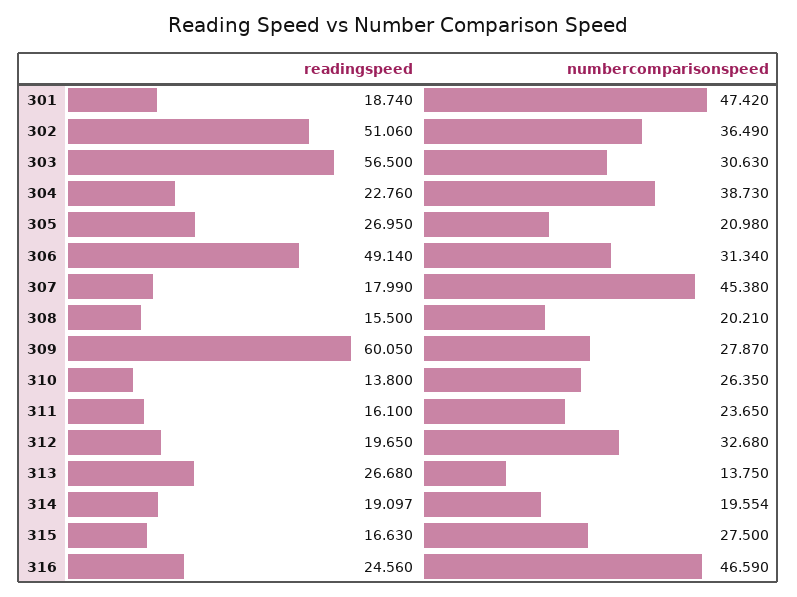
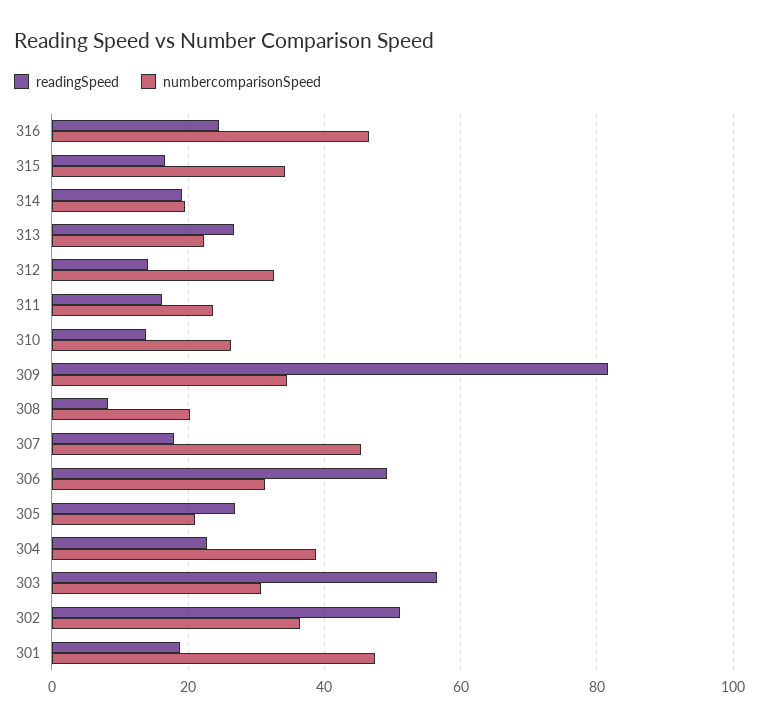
  {
    "readingspeed": {
      "301": 18.74,
      "302": 51.06,
      "303": 56.5,
      "304": 22.76,
      "305": 26.95,
      "306": 49.14,
      "307": 17.99,
-     "308": 15.5,
+     "308": 8,
-     "309": 60.05,
+     "309": 82,
      "310": 13.8,
      "311": 16.1,
-     "312": 19.65,
+     "312": 14,
      "313": 26.68,
      "314": 19.097,
      "315": 16.63,
      "316": 24.56
    },
    "numbercomparisonspeed": {
      "301": 47.42,
      "302": 36.49,
      "303": 30.63,
      "304": 38.73,
      "305": 20.98,
      "306": 31.34,
      "307": 45.38,
      "308": 20.21,
-     "309": 27.87,
+     "309": 34,
      "310": 26.35,
      "311": 23.65,
      "312": 32.68,
-     "313": 13.75,
+     "313": 22,
      "314": 19.554,
-     "315": 27.5,
+     "315": 34,
      "316": 46.59
    }
  }

